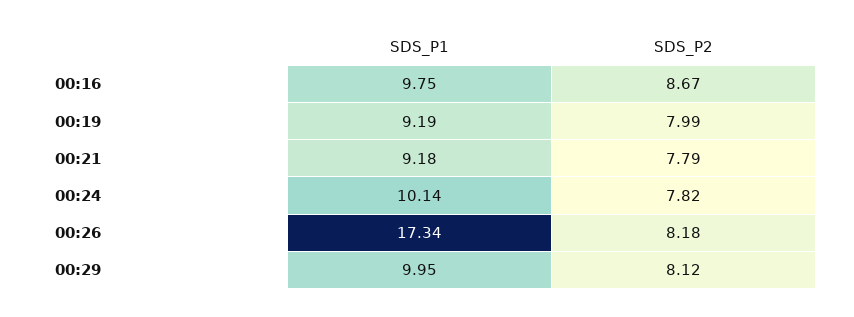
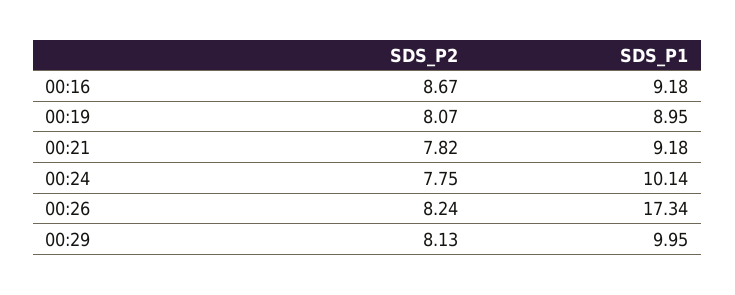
  {
    "SDS_P1": {
-     "00:16": 9.75,
+     "00:16": 9.18,
-     "00:19": 9.19,
+     "00:19": 8.95,
      "00:21": 9.18,
      "00:24": 10.14,
      "00:26": 17.34,
      "00:29": 9.95
    },
    "SDS_P2": {
      "00:16": 8.67,
-     "00:19": 7.99,
+     "00:19": 8.07,
-     "00:21": 7.79,
+     "00:21": 7.82,
-     "00:24": 7.82,
+     "00:24": 7.75,
-     "00:26": 8.18,
+     "00:26": 8.24,
-     "00:29": 8.12
+     "00:29": 8.13
    }
  }

